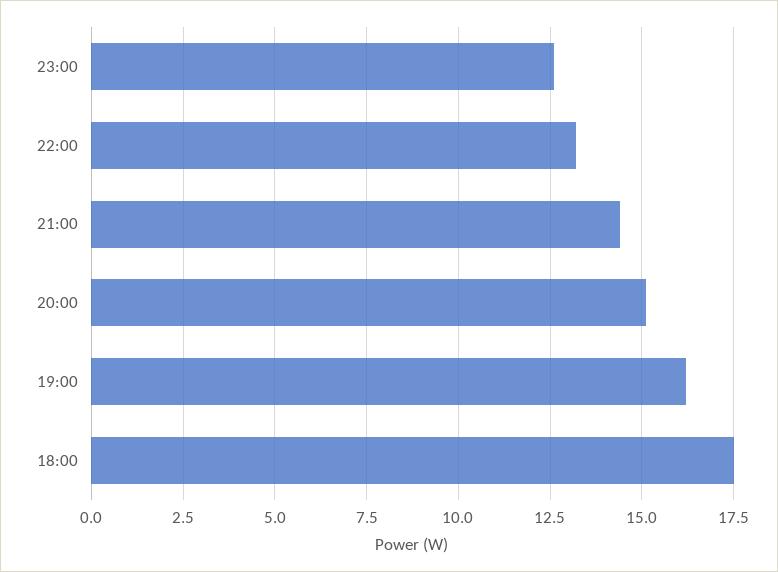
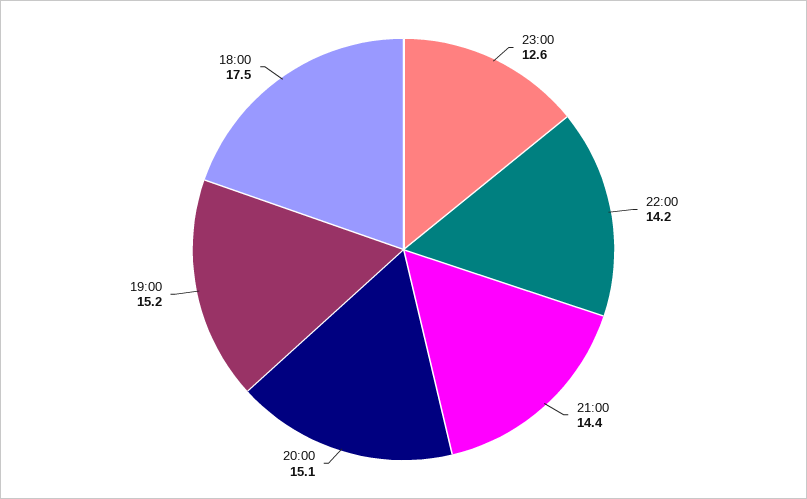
  {
    "23:00": 12.6,
-   "22:00": 13.25,
+   "22:00": 14.2,
    "21:00": 14.4,
    "20:00": 15.1,
-   "19:00": 16.25,
+   "19:00": 15.2,
    "18:00": 17.5
  }

